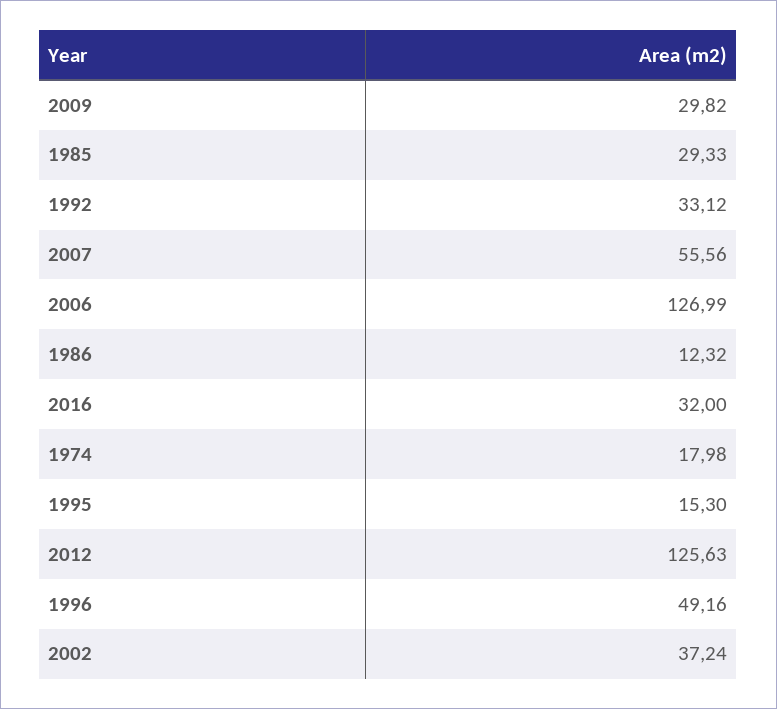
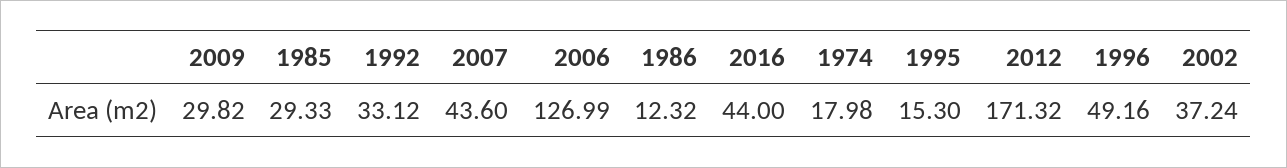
  {
    "2009": 29.82,
    "1985": 29.33,
    "1992": 33.12,
-   "2007": 55.56,
+   "2007": 43.6,
    "2006": 126.99,
    "1986": 12.32,
-   "2016": 32,
+   "2016": 44,
    "1974": 17.98,
    "1995": 15.3,
-   "2012": 125.63,
+   "2012": 171.32,
    "1996": 49.16,
    "2002": 37.24
  }

